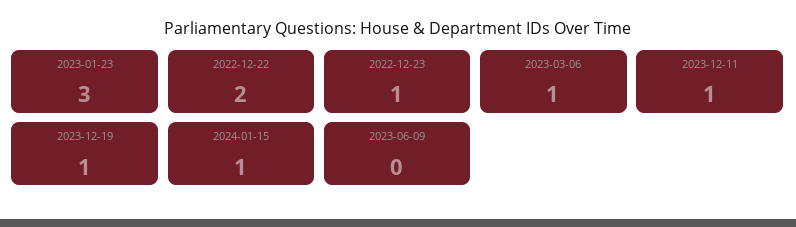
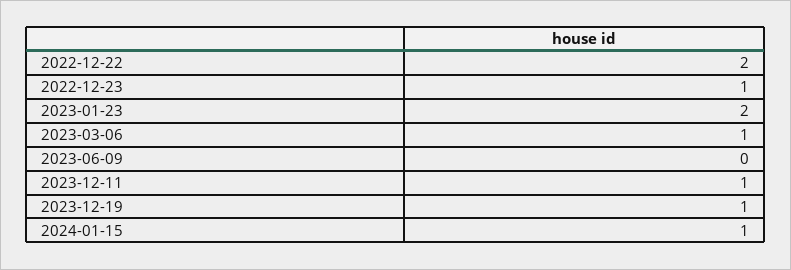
  {
-   "2023-01-23": 3,
+   "2023-01-23": 2,
    "2022-12-22": 2,
    "2022-12-23": 1,
    "2023-03-06": 1,
    "2023-12-11": 1,
    "2023-12-19": 1,
    "2024-01-15": 1,
    "2023-06-09": 0
  }

